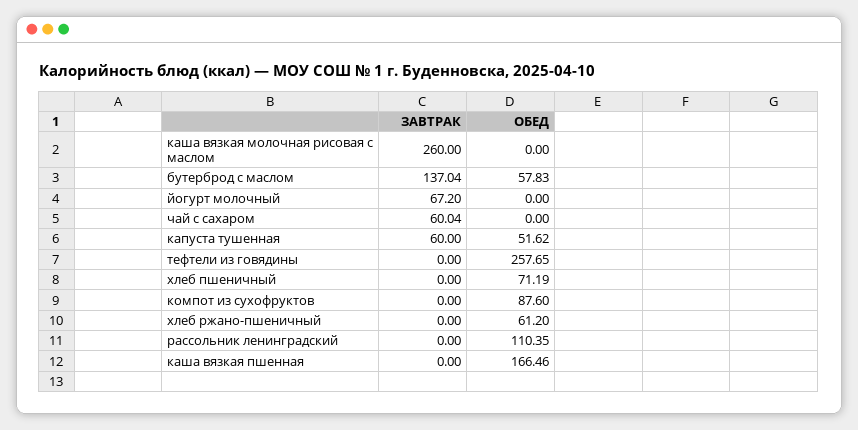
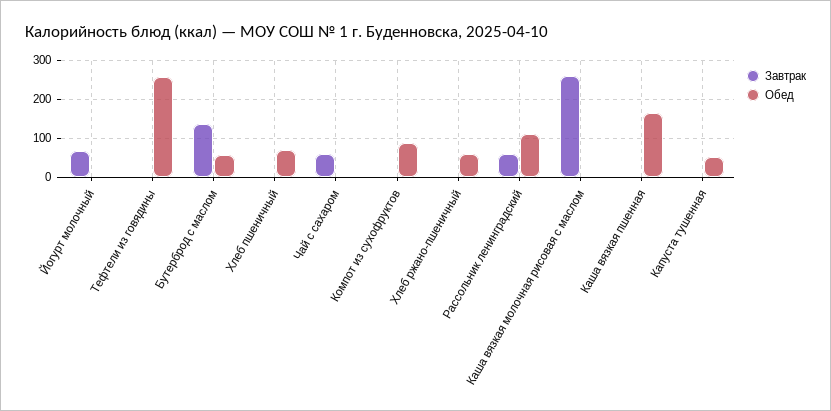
  {
    "ЗАВТРАК": {
      "каша вязкая молочная рисовая с маслом": 260,
      "бутерброд с маслом": 137.04,
      "йогурт молочный": 67.2,
      "чай с сахаром": 60.04,
-     "капуста тушенная": 60,
+     "капуста тушенная": 0,
      "тефтели из говядины": 0,
      "хлеб пшеничный": 0,
      "компот из сухофруктов": 0,
      "хлеб ржано-пшеничный": 0,
-     "рассольник ленинградский": 0,
+     "рассольник ленинградский": 60,
      "каша вязкая пшенная": 0
    },
    "ОБЕД": {
      "каша вязкая молочная рисовая с маслом": 0,
      "бутерброд с маслом": 57.83,
      "йогурт молочный": 0,
      "чай с сахаром": 0,
      "капуста тушенная": 51.62,
      "тефтели из говядины": 257.65,
      "хлеб пшеничный": 71.19,
      "компот из сухофруктов": 87.6,
      "хлеб ржано-пшеничный": 61.2,
      "рассольник ленинградский": 110.35,
      "каша вязкая пшенная": 166.46
    }
  }

